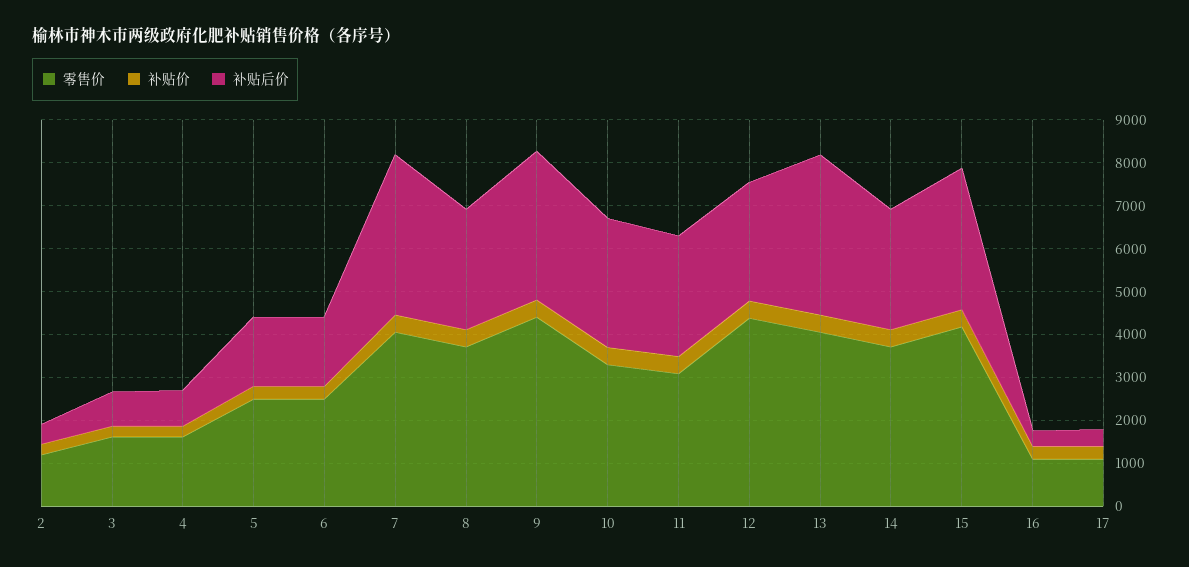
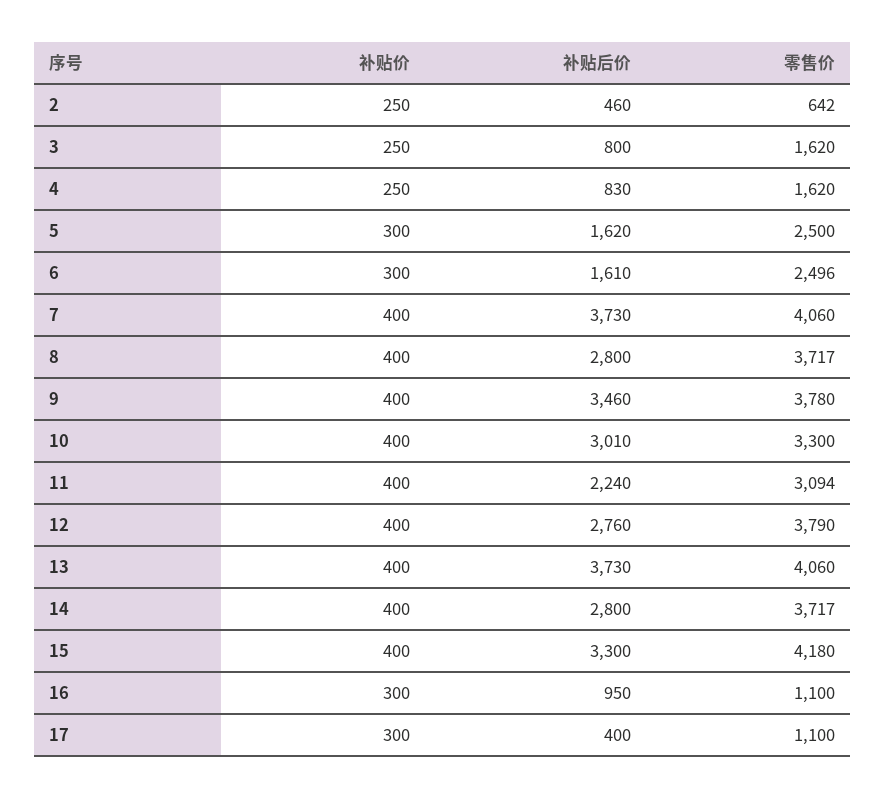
  {
    "零售价": {
-     "2": 1200,
+     "2": 642,
      "3": 1620,
      "4": 1620,
      "5": 2500,
      "6": 2496,
      "7": 4060,
      "8": 3717,
-     "9": 4400,
+     "9": 3780,
      "10": 3300,
      "11": 3094,
-     "12": 4400,
+     "12": 3790,
      "13": 4060,
      "14": 3717,
      "15": 4180,
      "16": 1100,
      "17": 1100
    },
    "补贴价": {
      "2": 250,
      "3": 250,
      "4": 250,
      "5": 300,
      "6": 300,
      "7": 400,
      "8": 400,
      "9": 400,
      "10": 400,
      "11": 400,
      "12": 400,
      "13": 400,
      "14": 400,
      "15": 400,
      "16": 300,
      "17": 300
    },
    "补贴后价": {
      "2": 460,
      "3": 800,
      "4": 830,
      "5": 1620,
      "6": 1610,
      "7": 3730,
      "8": 2800,
      "9": 3460,
      "10": 3010,
-     "11": 2800,
+     "11": 2240,
      "12": 2760,
      "13": 3730,
      "14": 2800,
      "15": 3300,
-     "16": 400,
+     "16": 950,
      "17": 400
    }
  }

